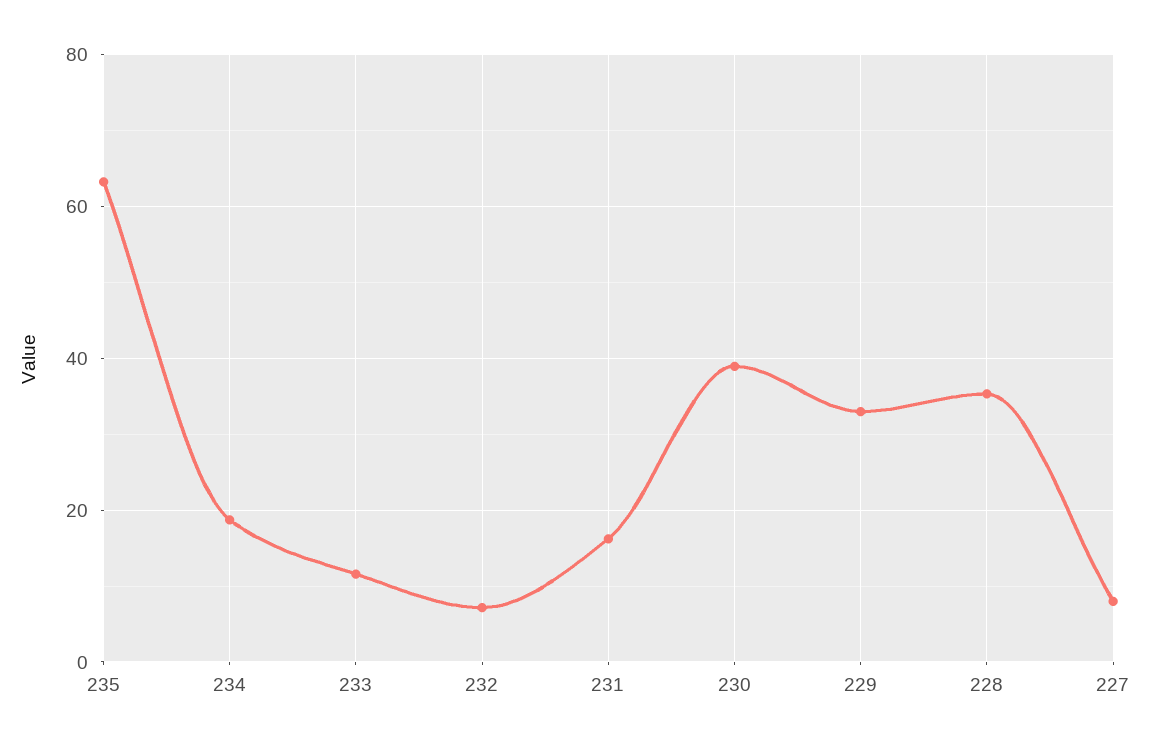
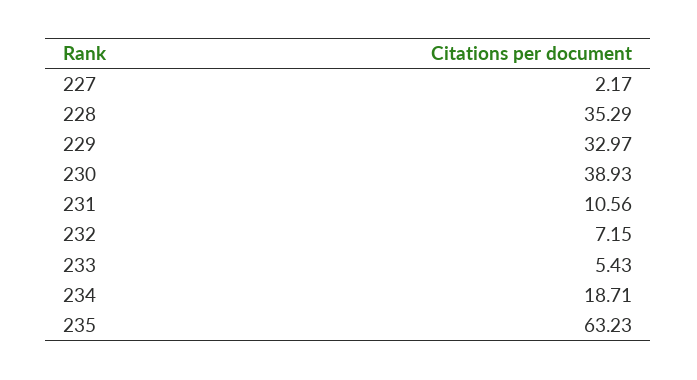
  {
    "235": 63.23,
    "234": 18.71,
-   "233": 12,
+   "233": 5.43,
    "232": 7.15,
-   "231": 16,
+   "231": 10.56,
    "230": 38.93,
    "229": 32.97,
    "228": 35.29,
-   "227": 8
+   "227": 2.17
  }

